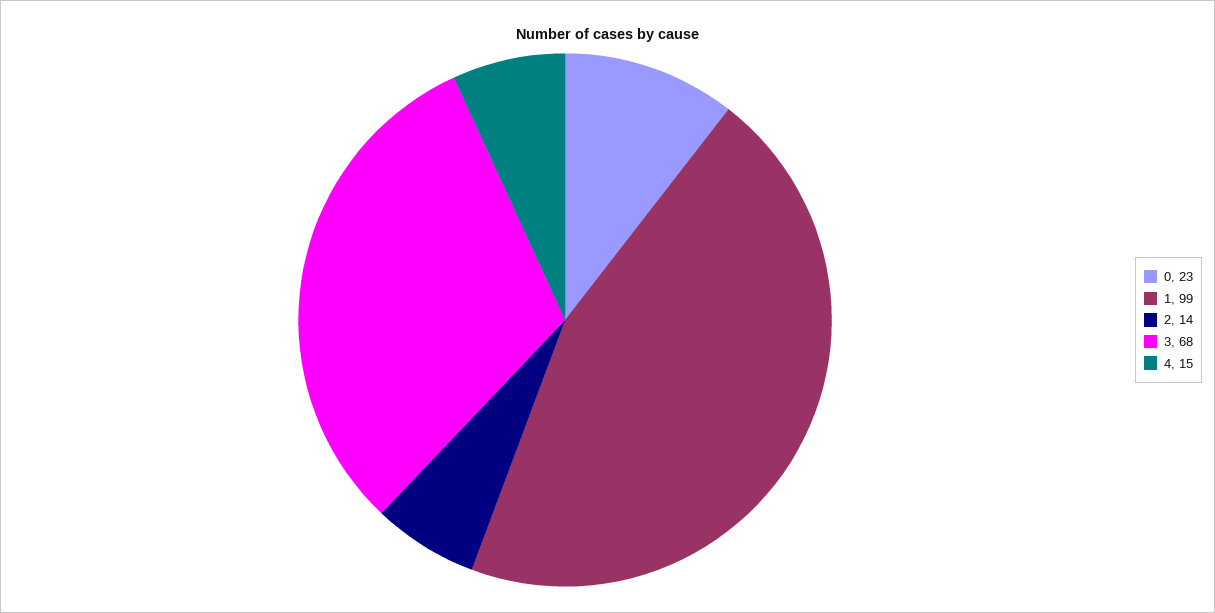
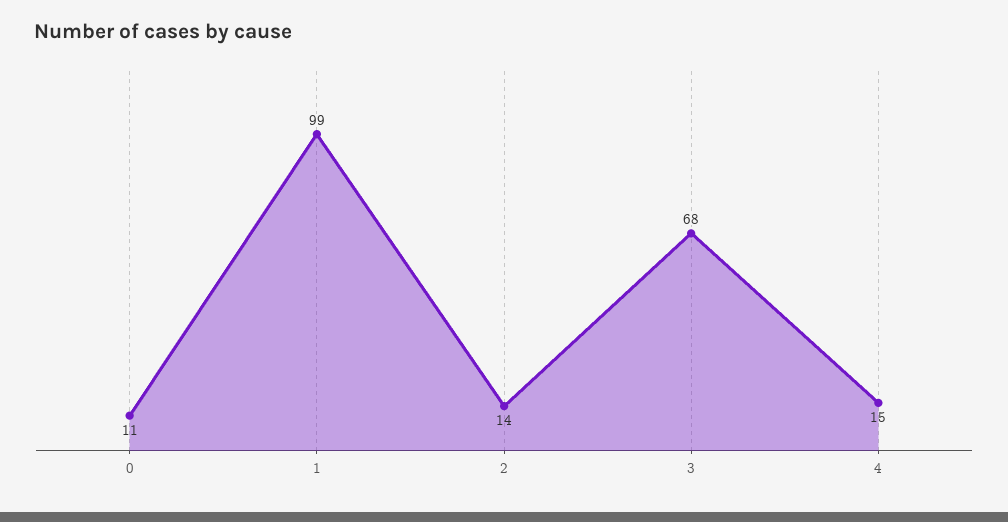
  {
-   "0": 23,
+   "0": 11,
    "1": 99,
    "2": 14,
    "3": 68,
    "4": 15
  }

